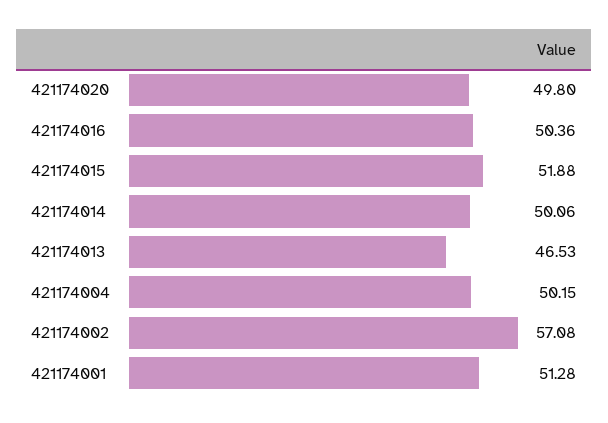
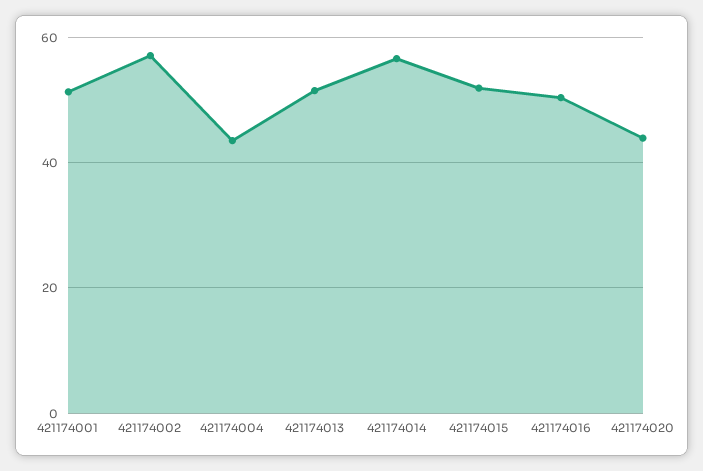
  {
-   "421174020": 49.8,
+   "421174020": 44,
    "421174016": 50.36,
    "421174015": 51.88,
-   "421174014": 50.06,
+   "421174014": 56,
-   "421174013": 46.53,
+   "421174013": 52,
-   "421174004": 50.15,
+   "421174004": 44,
    "421174002": 57.08,
    "421174001": 51.28
  }

